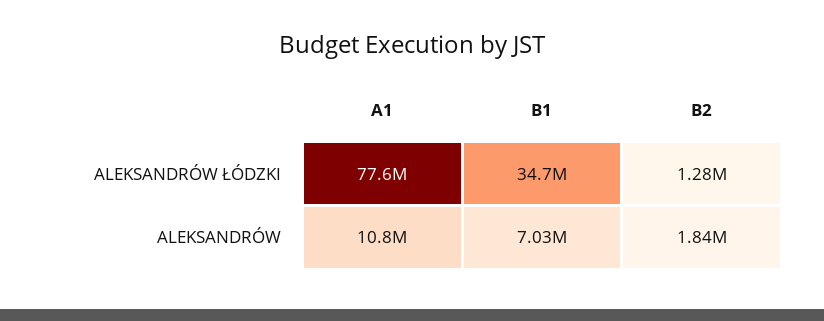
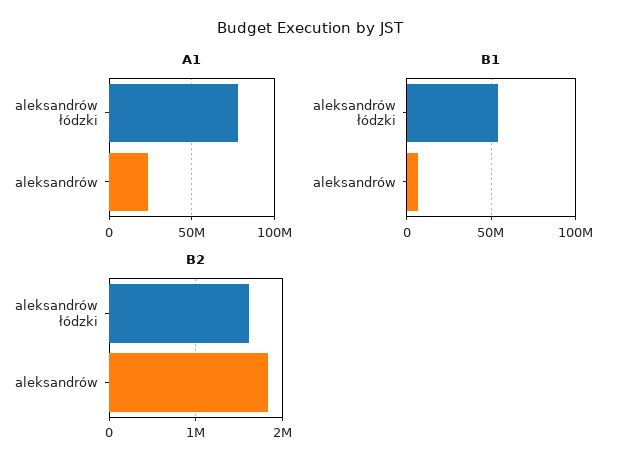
  {
    "A1": {
      "ALEKSANDRÓW ŁÓDZKI": 77600000,
-     "ALEKSANDRÓW": 10800000
+     "ALEKSANDRÓW": 25000000
    },
    "B1": {
-     "ALEKSANDRÓW ŁÓDZKI": 34700000,
+     "ALEKSANDRÓW ŁÓDZKI": 55000000,
      "ALEKSANDRÓW": 7030000
    },
    "B2": {
-     "ALEKSANDRÓW ŁÓDZKI": 1280000,
+     "ALEKSANDRÓW ŁÓDZKI": 1600000,
      "ALEKSANDRÓW": 1840000
    }
  }

